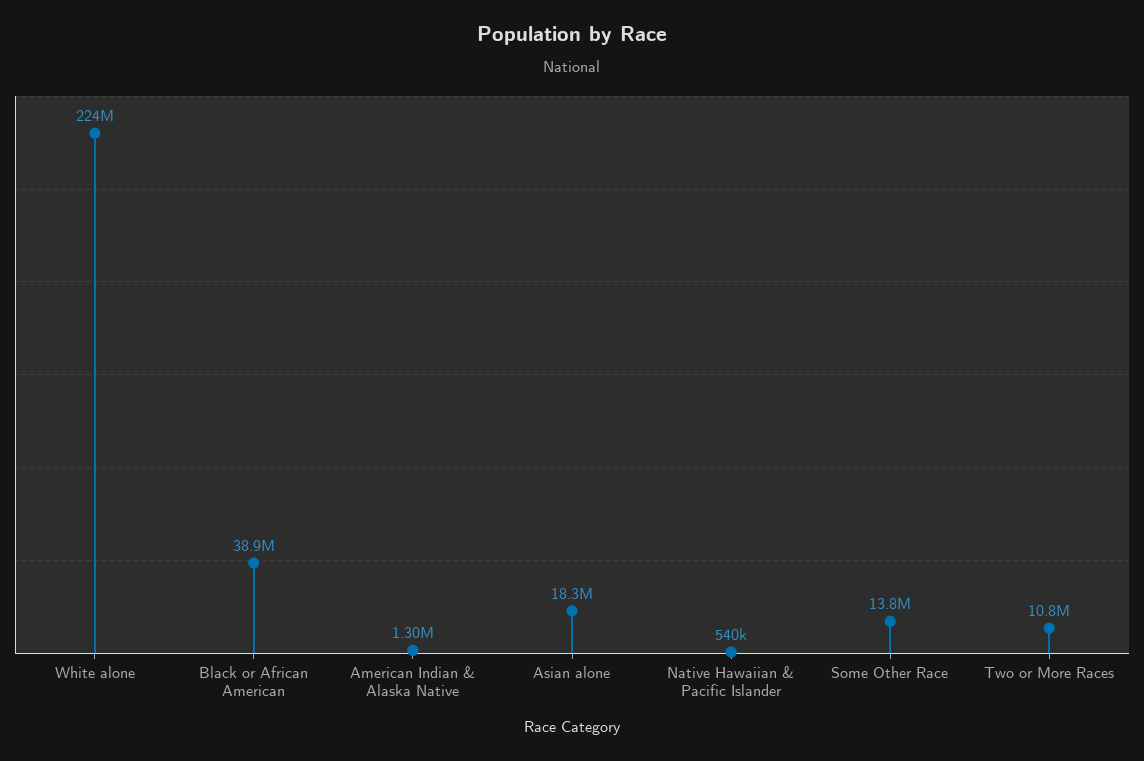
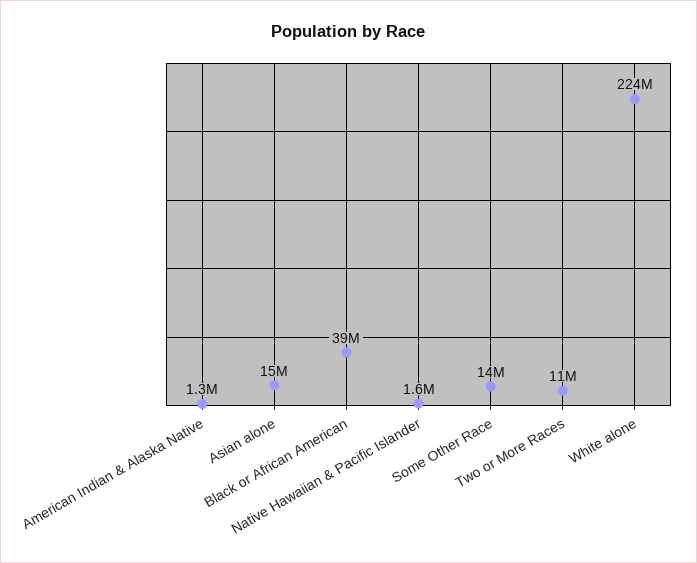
  {
    "White alone": 224000000,
    "Black or African American": 38900000,
    "American Indian & Alaska Native": 1300000,
-   "Asian alone": 18300000,
+   "Asian alone": 15000000,
-   "Native Hawaiian & Pacific Islander": 540000,
+   "Native Hawaiian & Pacific Islander": 1600000,
    "Some Other Race": 13800000,
    "Two or More Races": 10800000
  }

